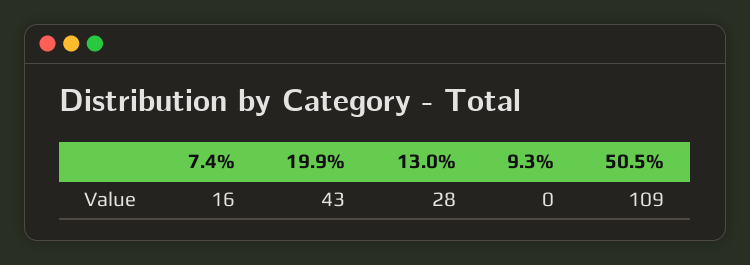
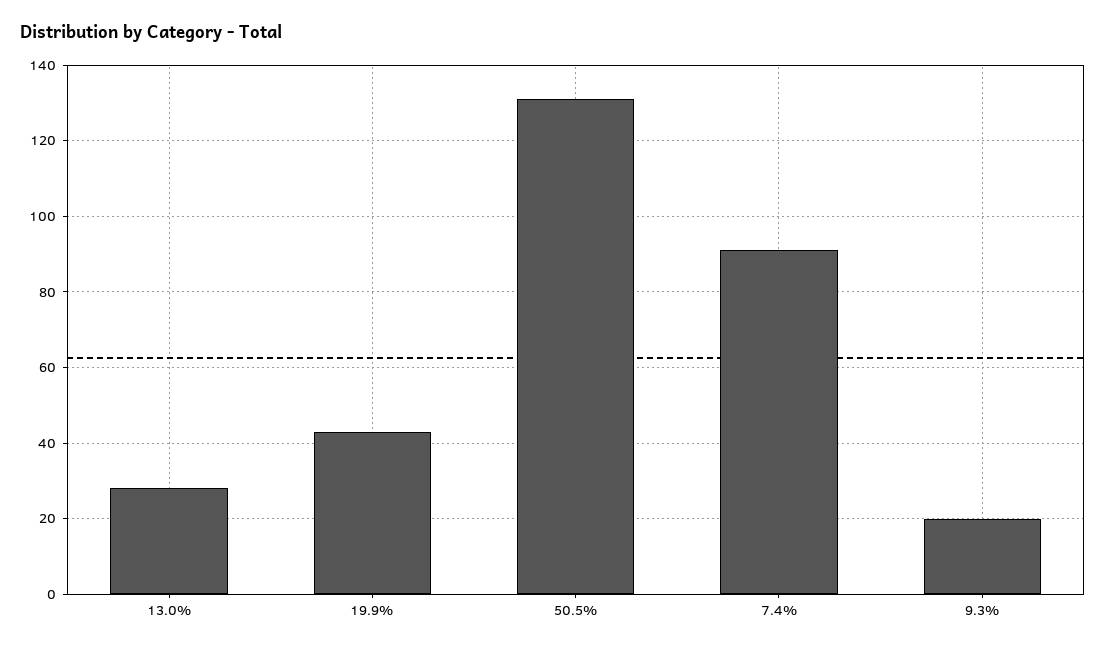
  {
-   "7.4%": 16,
+   "7.4%": 90,
    "19.9%": 43,
    "13.0%": 28,
-   "9.3%": 0,
+   "9.3%": 20,
-   "50.5%": 109
+   "50.5%": 130
  }

